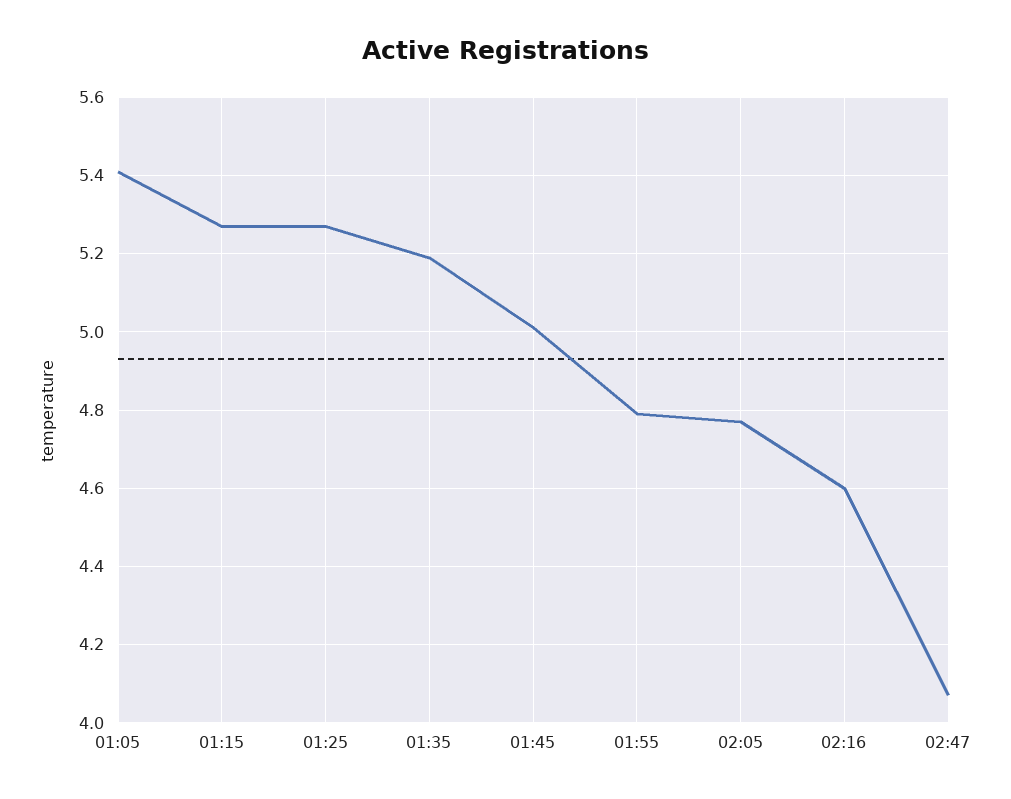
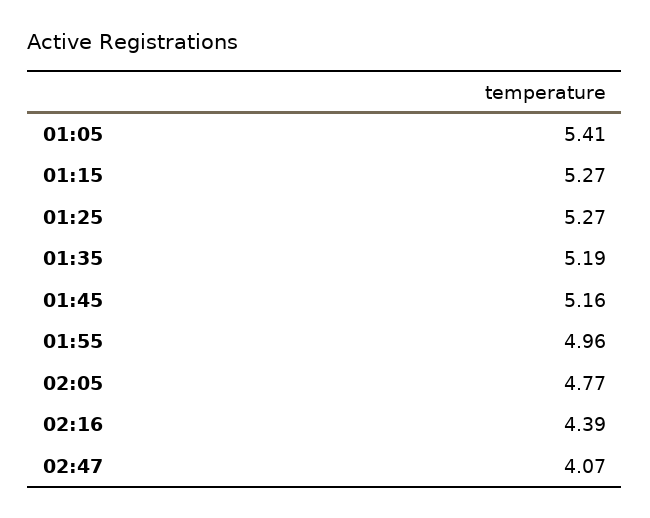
  {
    "01:05": 5.41,
    "01:15": 5.27,
    "01:25": 5.27,
    "01:35": 5.19,
-   "01:45": 5,
+   "01:45": 5.16,
-   "01:55": 4.8,
+   "01:55": 4.96,
    "02:05": 4.77,
-   "02:16": 4.6,
+   "02:16": 4.39,
    "02:47": 4.07
  }

